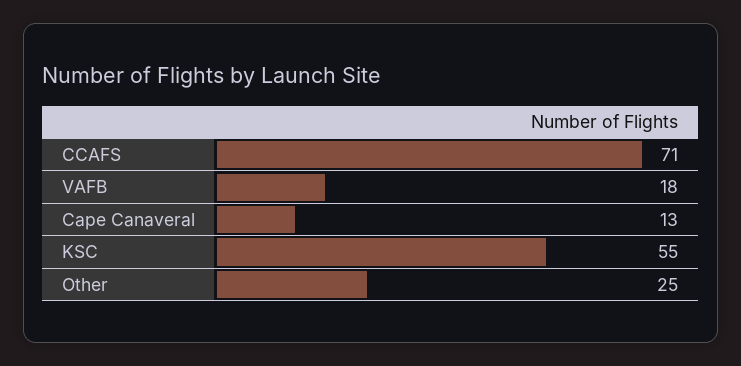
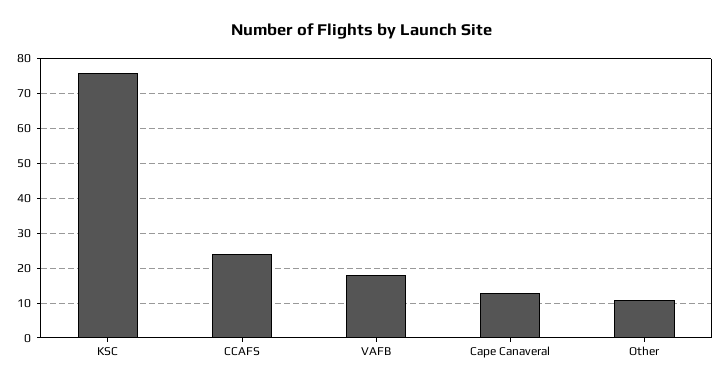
  {
-   "CCAFS": 71,
+   "CCAFS": 25,
    "VAFB": 18,
    "Cape Canaveral": 13,
-   "KSC": 55,
+   "KSC": 75,
-   "Other": 25
+   "Other": 10
  }

